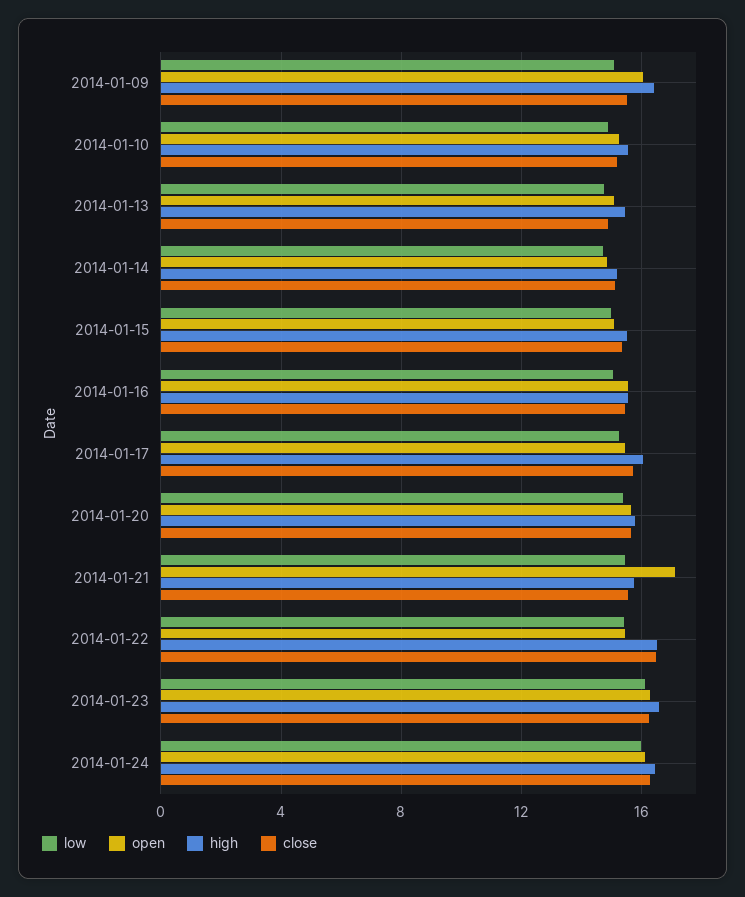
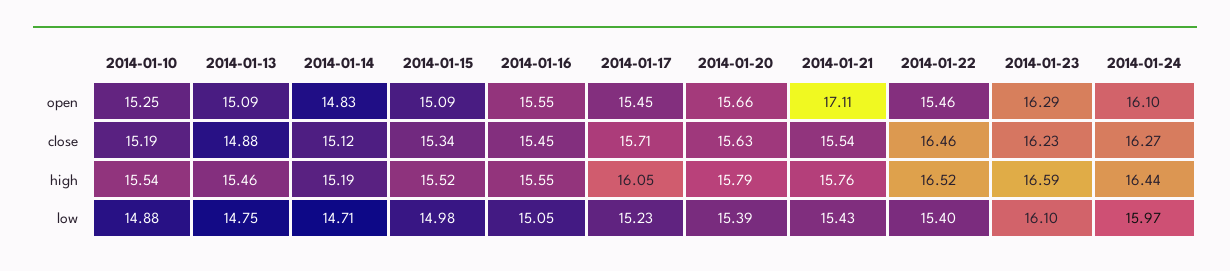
  {
    "low": {
-     "2014-01-09": 15,
      "2014-01-10": 14.88,
      "2014-01-13": 14.75,
      "2014-01-14": 14.71,
      "2014-01-15": 14.98,
      "2014-01-16": 15.05,
      "2014-01-17": 15.23,
      "2014-01-20": 15.39,
      "2014-01-21": 15.43,
      "2014-01-22": 15.4,
      "2014-01-23": 16.1,
      "2014-01-24": 15.97
    },
    "open": {
-     "2014-01-09": 16,
      "2014-01-10": 15.25,
      "2014-01-13": 15.09,
      "2014-01-14": 14.83,
      "2014-01-15": 15.09,
      "2014-01-16": 15.55,
      "2014-01-17": 15.45,
      "2014-01-20": 15.66,
      "2014-01-21": 17.11,
      "2014-01-22": 15.46,
      "2014-01-23": 16.29,
      "2014-01-24": 16.1
    },
    "high": {
-     "2014-01-09": 16.5,
      "2014-01-10": 15.54,
      "2014-01-13": 15.46,
      "2014-01-14": 15.19,
      "2014-01-15": 15.52,
      "2014-01-16": 15.55,
      "2014-01-17": 16.05,
      "2014-01-20": 15.79,
      "2014-01-21": 15.76,
      "2014-01-22": 16.52,
      "2014-01-23": 16.59,
      "2014-01-24": 16.44
    },
    "close": {
-     "2014-01-09": 15.5,
      "2014-01-10": 15.19,
      "2014-01-13": 14.88,
      "2014-01-14": 15.12,
      "2014-01-15": 15.34,
      "2014-01-16": 15.45,
      "2014-01-17": 15.71,
      "2014-01-20": 15.63,
      "2014-01-21": 15.54,
      "2014-01-22": 16.46,
      "2014-01-23": 16.23,
      "2014-01-24": 16.27
    }
  }

